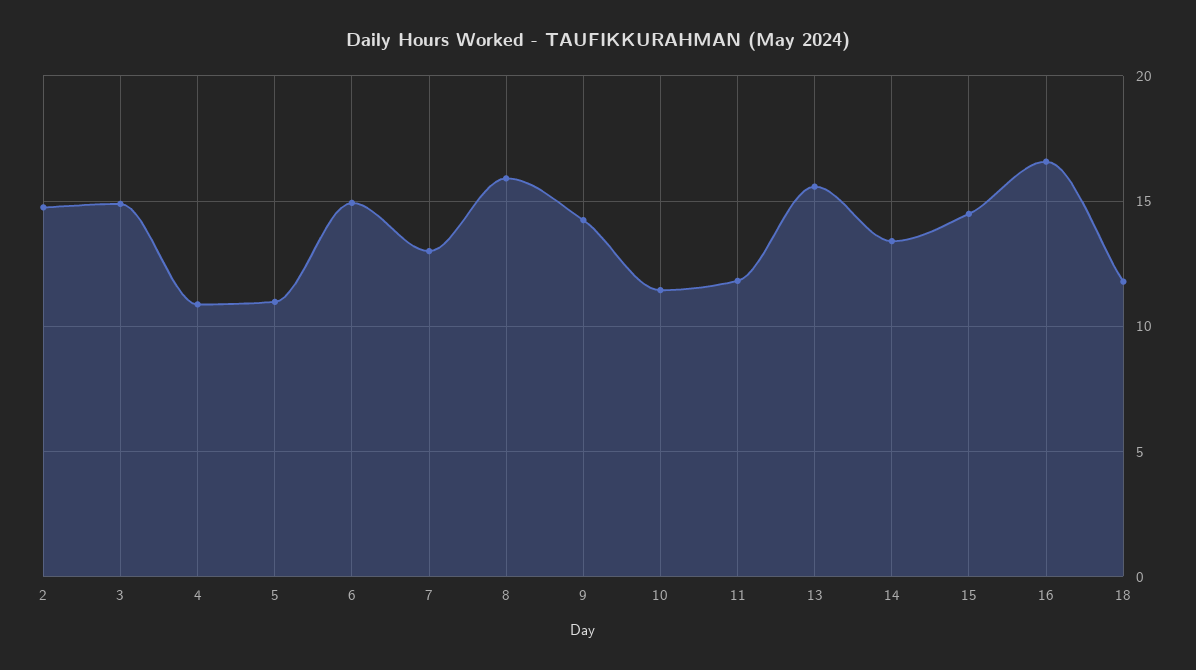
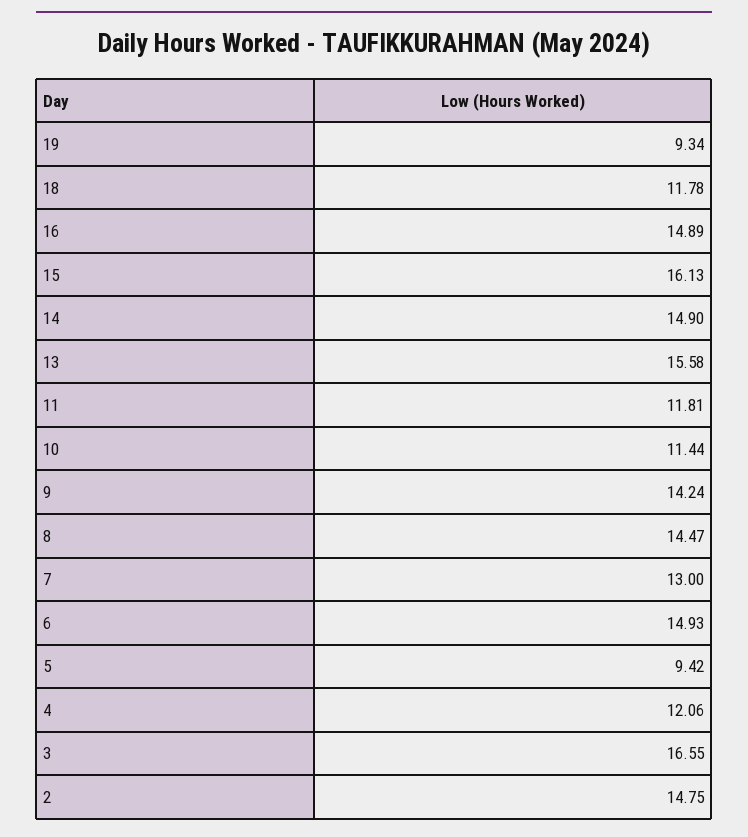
  {
    "2": 14.75,
-   "3": 15,
+   "3": 16.55,
-   "4": 11,
+   "4": 12.06,
-   "5": 11,
+   "5": 9.42,
    "6": 14.93,
    "7": 13,
-   "8": 16,
+   "8": 14.47,
    "9": 14.24,
    "10": 11.44,
    "11": 11.81,
    "13": 15.58,
-   "14": 13.5,
+   "14": 14.9,
-   "15": 14.5,
+   "15": 16.13,
-   "16": 16.5,
+   "16": 14.89,
-   "18": 11.78
+   "18": 11.78,
+   "19": 9.34
  }

